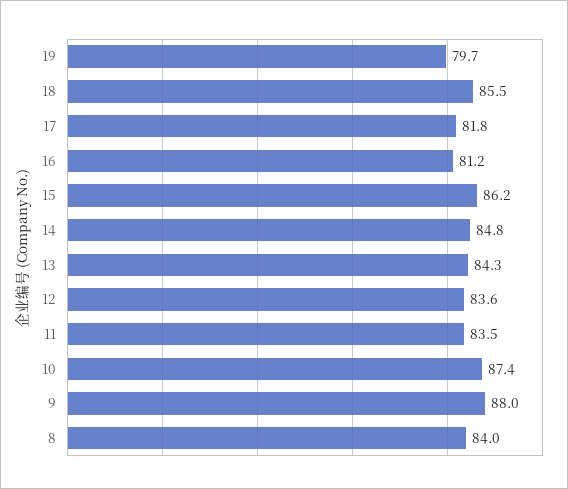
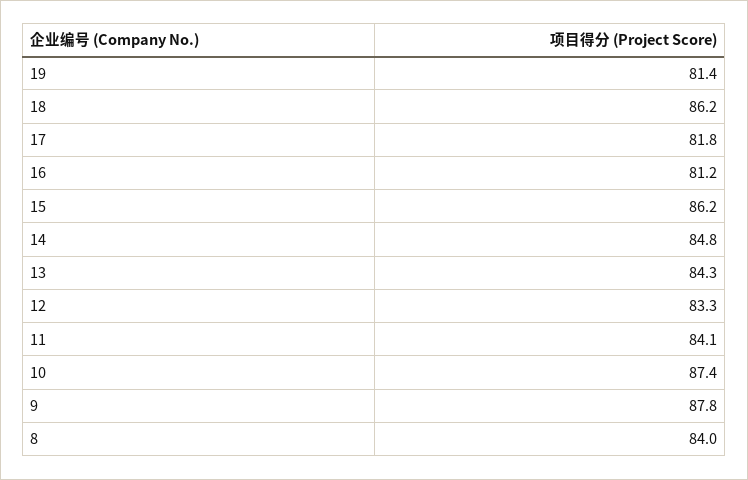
  {
-   "19": 79.7,
+   "19": 81.4,
-   "18": 85.5,
+   "18": 86.2,
    "17": 81.8,
    "16": 81.2,
    "15": 86.2,
    "14": 84.8,
    "13": 84.3,
-   "12": 83.6,
+   "12": 83.3,
-   "11": 83.5,
+   "11": 84.1,
    "10": 87.4,
-   "9": 88,
+   "9": 87.8,
    "8": 84
  }

